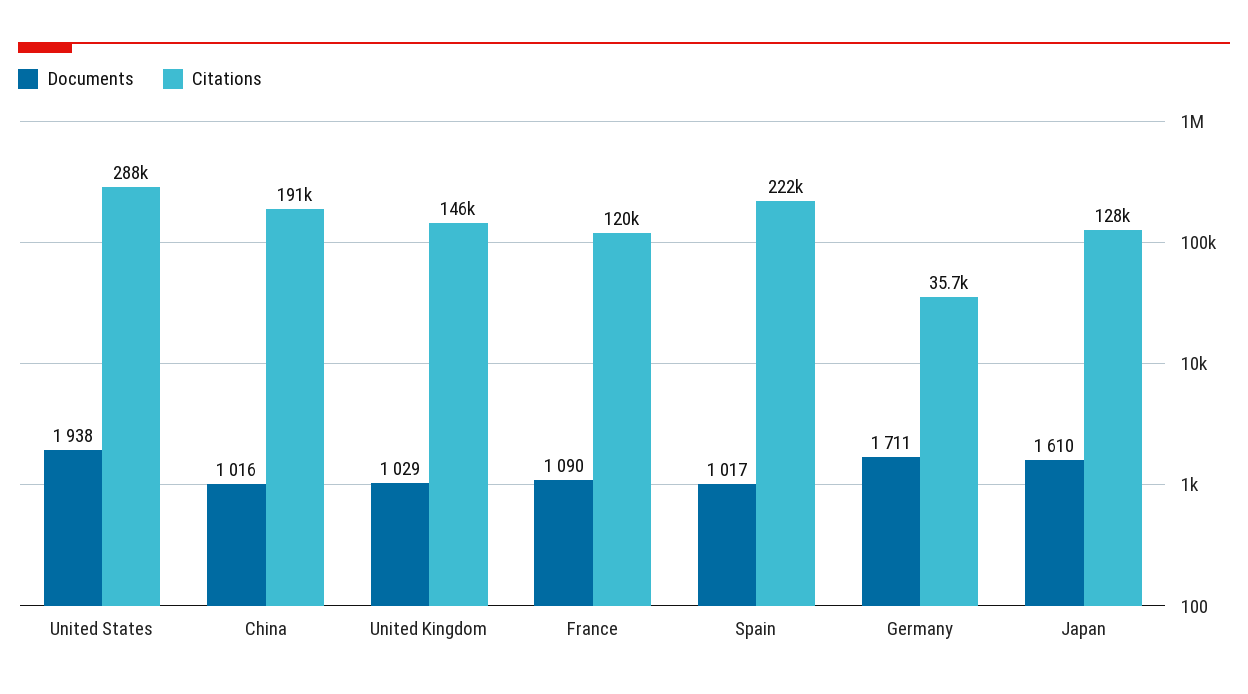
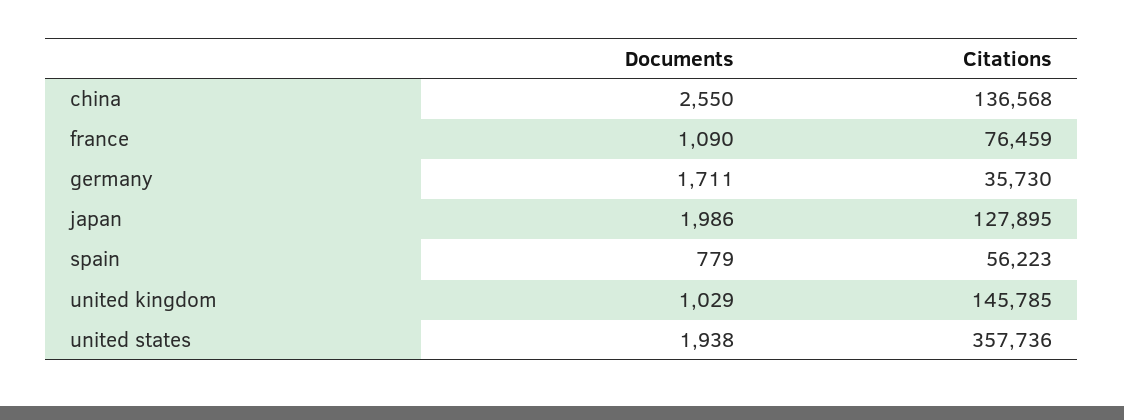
  {
    "Documents": {
      "United States": 1938,
-     "China": 1016,
+     "China": 2550,
      "United Kingdom": 1029,
      "France": 1090,
-     "Spain": 1017,
+     "Spain": 779,
      "Germany": 1711,
-     "Japan": 1610
+     "Japan": 1986
    },
    "Citations": {
-     "United States": 288000,
+     "United States": 357736,
-     "China": 191000,
+     "China": 136568,
      "United Kingdom": 145785,
-     "France": 120000,
+     "France": 76459,
-     "Spain": 222000,
+     "Spain": 56223,
      "Germany": 35730,
      "Japan": 127895
    }
  }

